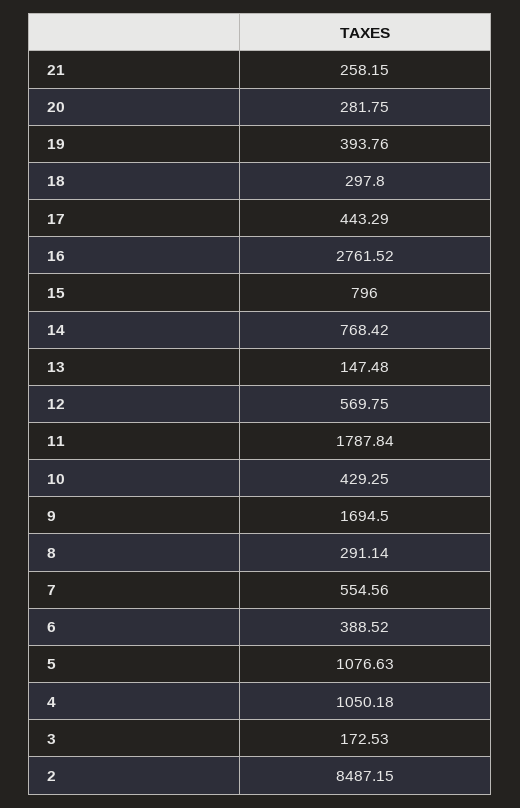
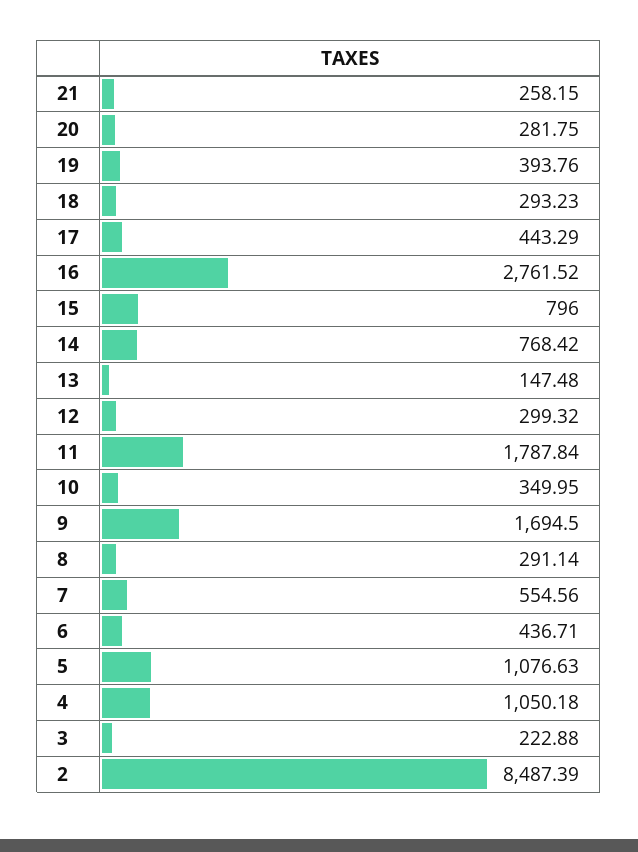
  {
    "21": 258.15,
    "20": 281.75,
    "19": 393.76,
-   "18": 297.8,
+   "18": 293.23,
    "17": 443.29,
    "16": 2761.52,
    "15": 796,
    "14": 768.42,
    "13": 147.48,
-   "12": 569.75,
+   "12": 299.32,
    "11": 1787.84,
-   "10": 429.25,
+   "10": 349.95,
    "9": 1694.5,
    "8": 291.14,
    "7": 554.56,
-   "6": 388.52,
+   "6": 436.71,
    "5": 1076.63,
    "4": 1050.18,
-   "3": 172.53,
+   "3": 222.88,
-   "2": 8487.15
+   "2": 8487.39
  }

